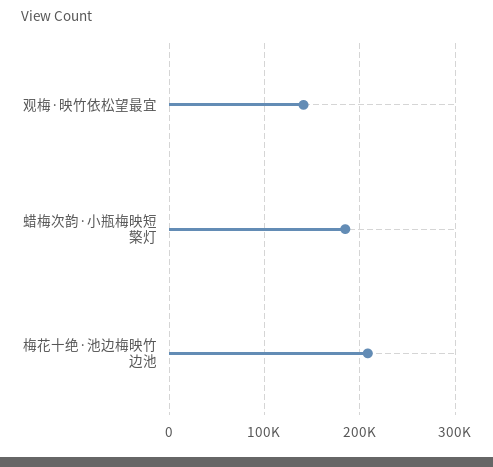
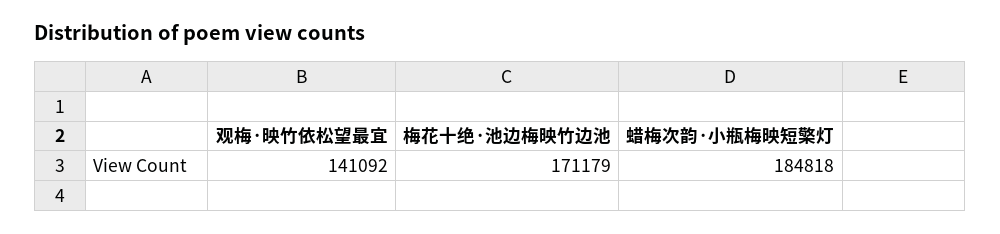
  {
    "观梅·映竹依松望最宜": 141092,
    "蜡梅次韵·小瓶梅映短檠灯": 184818,
-   "梅花十绝·池边梅映竹边池": 210000
+   "梅花十绝·池边梅映竹边池": 171179
  }

